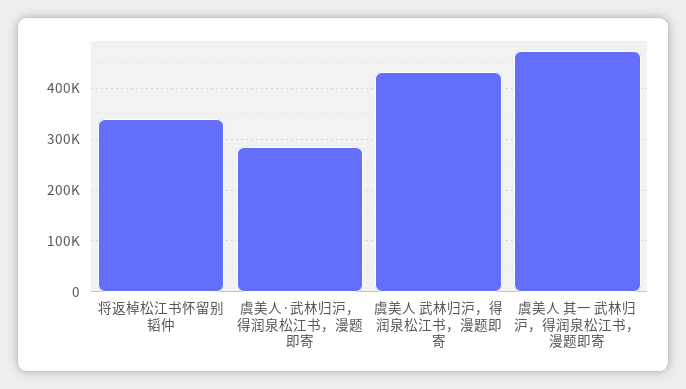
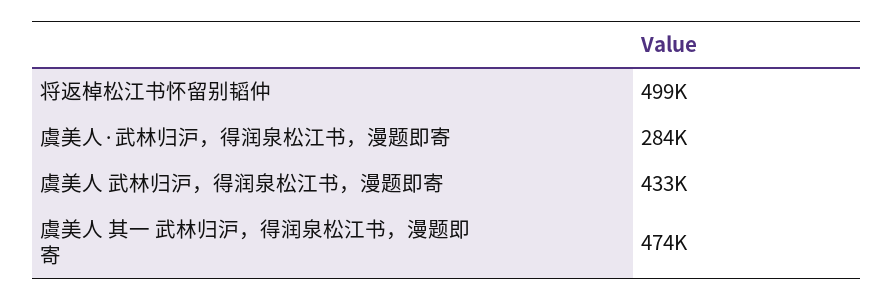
  {
-   "将返棹松江书怀留别韬仲": 340000,
+   "将返棹松江书怀留别韬仲": 499000,
    "虞美人·武林归沪，得润泉松江书，漫题即寄": 284000,
    "虞美人 武林归沪，得润泉松江书，漫题即寄": 433000,
    "虞美人 其一 武林归沪，得润泉松江书，漫题即寄": 474000
  }

